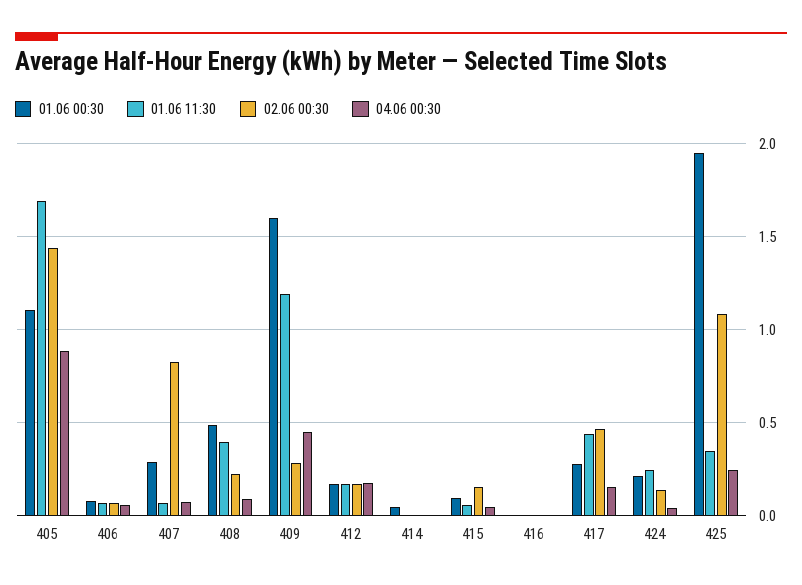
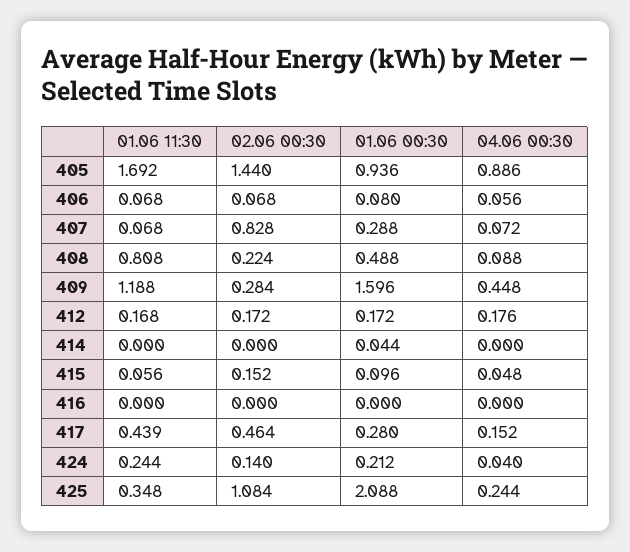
  {
    "01.06 00:30": {
-     "405": 1.1,
+     "405": 0.936,
      "406": 0.08,
      "407": 0.288,
      "408": 0.488,
      "409": 1.596,
      "412": 0.172,
      "414": 0.044,
      "415": 0.096,
      "416": 0,
      "417": 0.28,
      "424": 0.212,
-     "425": 1.95
+     "425": 2.088
    },
    "01.06 11:30": {
      "405": 1.692,
      "406": 0.068,
      "407": 0.068,
-     "408": 0.4,
+     "408": 0.808,
      "409": 1.188,
      "412": 0.168,
      "414": 0,
      "415": 0.056,
      "416": 0,
      "417": 0.439,
      "424": 0.244,
      "425": 0.348
    },
    "02.06 00:30": {
      "405": 1.44,
      "406": 0.068,
      "407": 0.828,
      "408": 0.224,
      "409": 0.284,
      "412": 0.172,
      "414": 0,
      "415": 0.152,
      "416": 0,
      "417": 0.464,
      "424": 0.14,
      "425": 1.084
    },
    "04.06 00:30": {
      "405": 0.886,
      "406": 0.056,
      "407": 0.072,
      "408": 0.088,
      "409": 0.448,
      "412": 0.176,
      "414": 0,
      "415": 0.048,
      "416": 0,
      "417": 0.152,
      "424": 0.04,
      "425": 0.244
    }
  }

